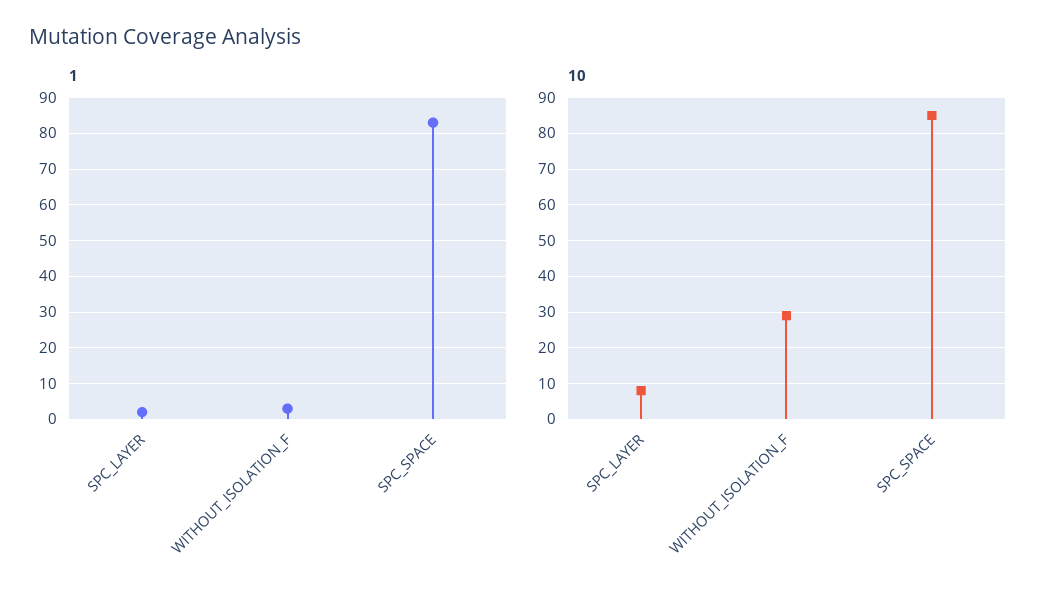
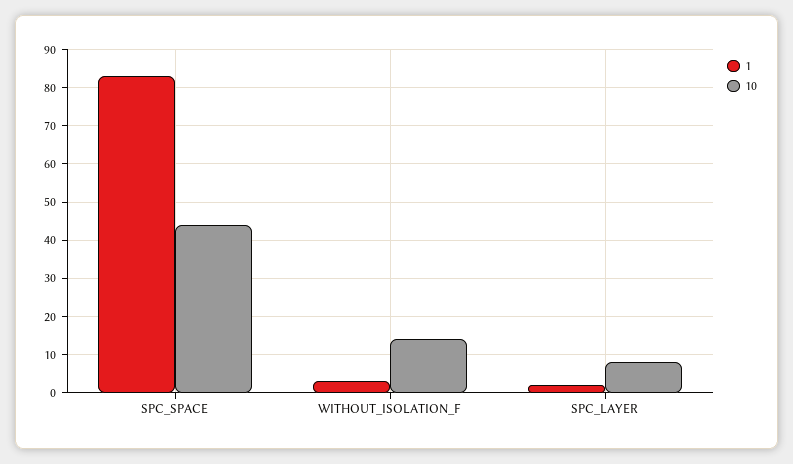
  {
    "1": {
      "SPC_LAYER": 0,
      "WITHOUT_ISOLATION_F": 5,
      "SPC_SPACE": 85
    },
    "10": {
      "SPC_LAYER": 10,
-     "WITHOUT_ISOLATION_F": 30,
+     "WITHOUT_ISOLATION_F": 15,
-     "SPC_SPACE": 85
+     "SPC_SPACE": 45
    }
  }

